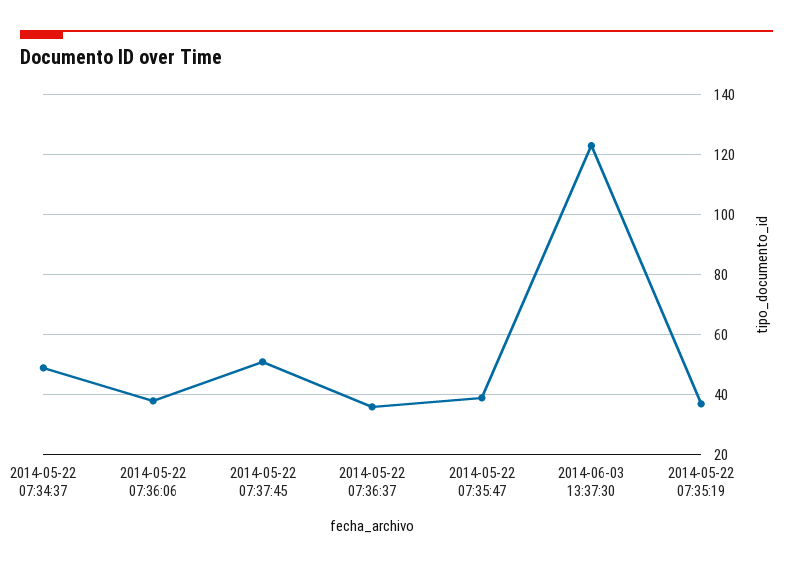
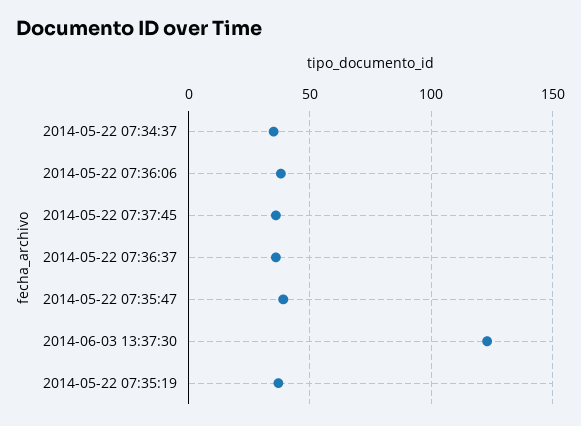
  {
-   "2014-05-22 07:34:37": 50,
+   "2014-05-22 07:34:37": 35,
    "2014-05-22 07:36:06": 40,
-   "2014-05-22 07:37:45": 50,
+   "2014-05-22 07:37:45": 35,
    "2014-05-22 07:36:37": 35,
    "2014-05-22 07:35:47": 40,
    "2014-06-03 13:37:30": 125,
    "2014-05-22 07:35:19": 35
  }

